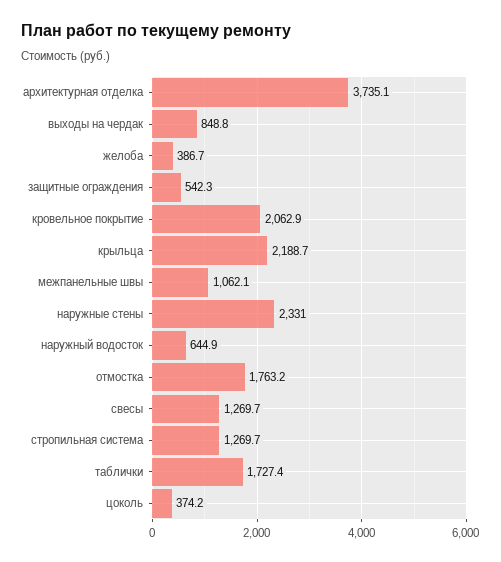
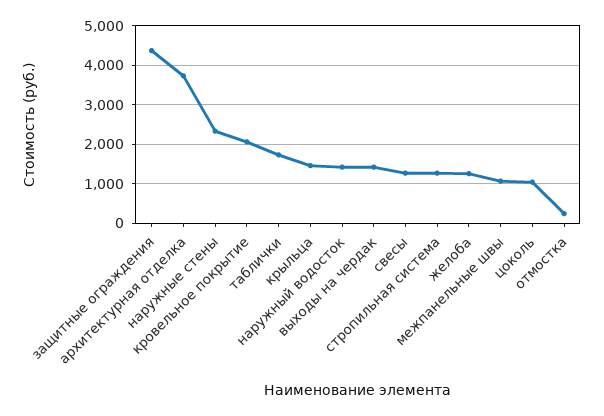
  {
    "архитектурная отделка": 3735.1,
-   "выходы на чердак": 848.8,
+   "выходы на чердак": 1400,
-   "желоба": 386.7,
+   "желоба": 1200,
-   "защитные ограждения": 542.3,
+   "защитные ограждения": 4400,
    "кровельное покрытие": 2062.9,
-   "крыльца": 2188.7,
+   "крыльца": 1400,
    "межпанельные швы": 1062.1,
    "наружные стены": 2331,
-   "наружный водосток": 644.9,
+   "наружный водосток": 1400,
-   "отмостка": 1763.2,
+   "отмостка": 200,
    "свесы": 1269.7,
    "стропильная система": 1269.7,
    "таблички": 1727.4,
-   "цоколь": 374.2
+   "цоколь": 1000
  }

